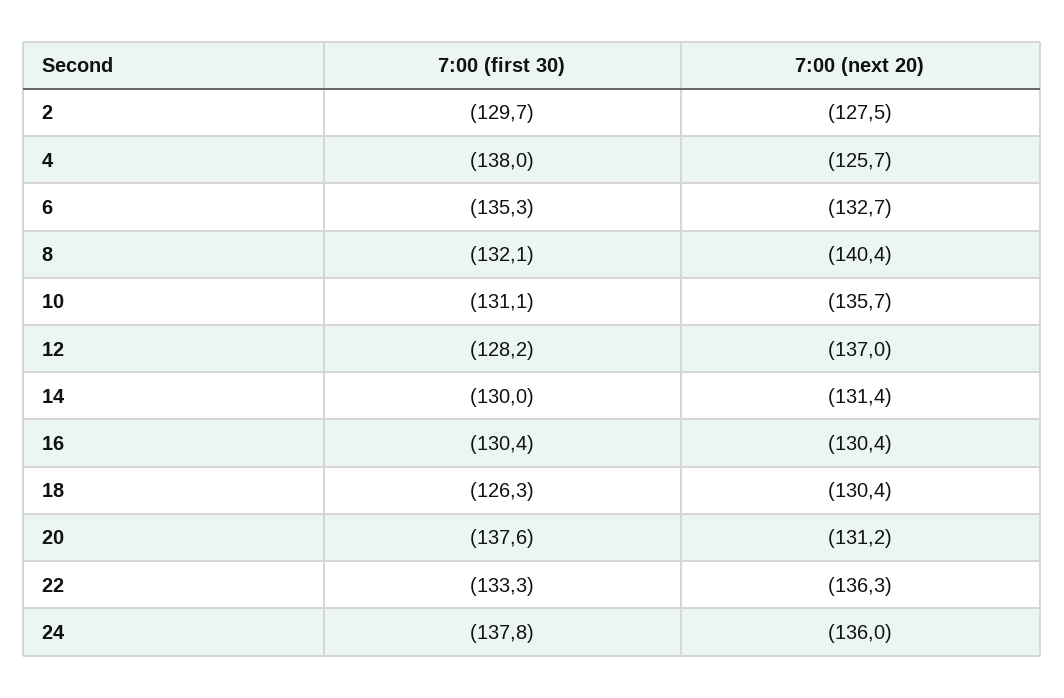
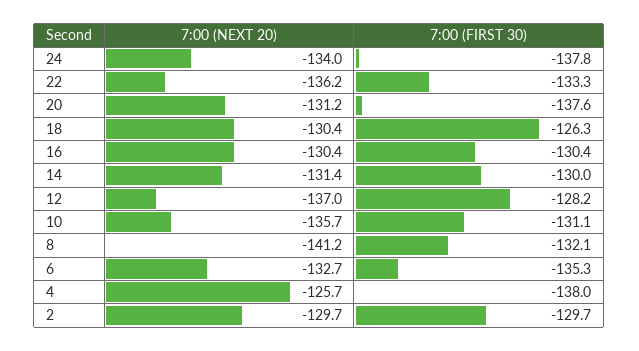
  {
    "7:00 (first 30)": {
      "2": -129.7,
      "4": -138,
      "6": -135.3,
      "8": -132.1,
      "10": -131.1,
      "12": -128.2,
      "14": -130,
      "16": -130.4,
      "18": -126.3,
      "20": -137.6,
      "22": -133.3,
      "24": -137.8
    },
    "7:00 (next 20)": {
-     "2": -127.5,
+     "2": -129.7,
      "4": -125.7,
      "6": -132.7,
-     "8": -140.4,
+     "8": -141.2,
      "10": -135.7,
      "12": -137,
      "14": -131.4,
      "16": -130.4,
      "18": -130.4,
      "20": -131.2,
-     "22": -136.3,
+     "22": -136.2,
-     "24": -136
+     "24": -134
    }
  }

